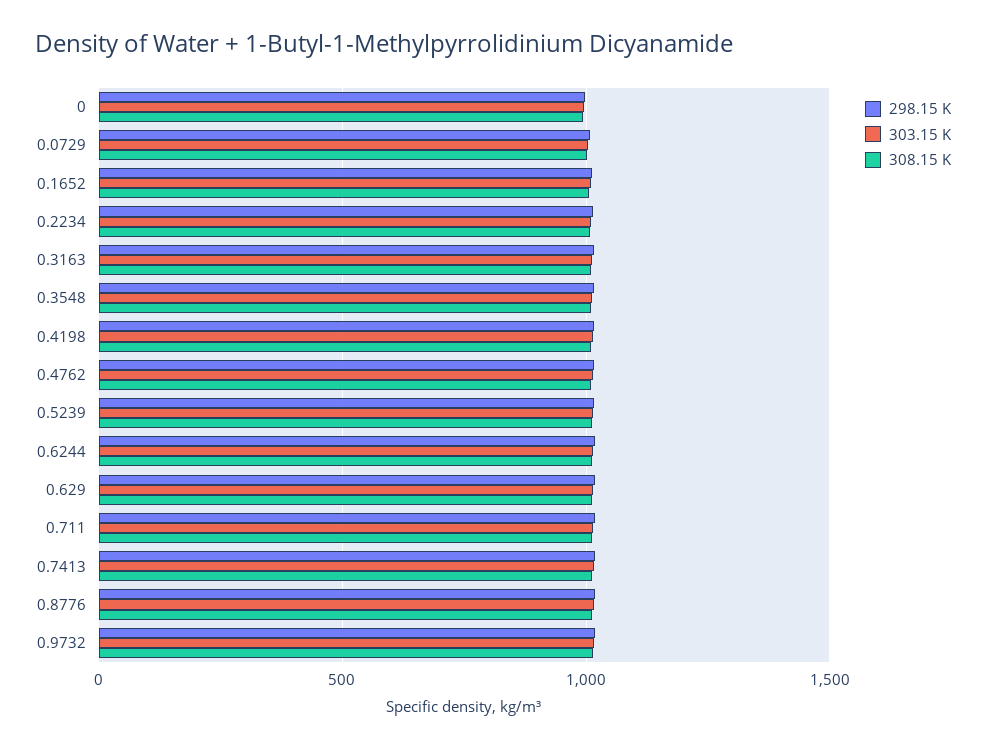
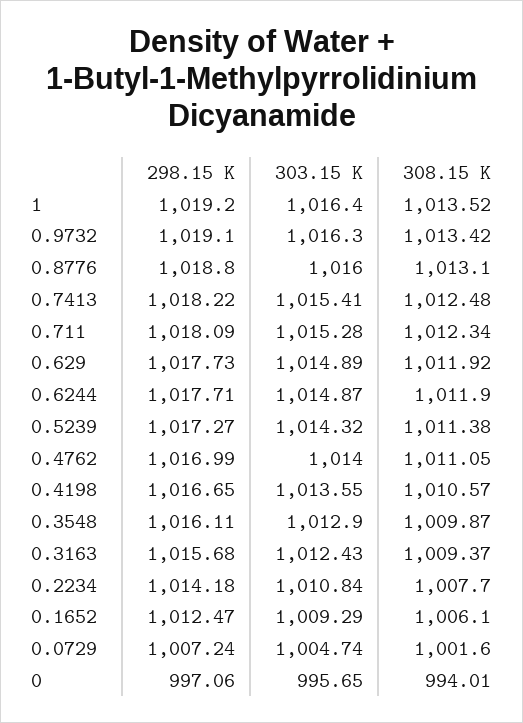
  {
    "298.15 K": {
      "0": 997.06,
      "0.0729": 1007.24,
      "0.1652": 1012.47,
      "0.2234": 1014.18,
      "0.3163": 1015.68,
      "0.3548": 1016.11,
      "0.4198": 1016.65,
      "0.4762": 1016.99,
      "0.5239": 1017.27,
      "0.6244": 1017.71,
      "0.629": 1017.73,
      "0.711": 1018.09,
      "0.7413": 1018.22,
      "0.8776": 1018.8,
-     "0.9732": 1019.1
+     "0.9732": 1019.1,
+     "1": 1019.2
    },
    "303.15 K": {
      "0": 995.65,
      "0.0729": 1004.74,
      "0.1652": 1009.29,
      "0.2234": 1010.84,
      "0.3163": 1012.43,
      "0.3548": 1012.9,
      "0.4198": 1013.55,
      "0.4762": 1014,
      "0.5239": 1014.32,
      "0.6244": 1014.87,
      "0.629": 1014.89,
      "0.711": 1015.28,
      "0.7413": 1015.41,
      "0.8776": 1016,
-     "0.9732": 1016.3
+     "0.9732": 1016.3,
+     "1": 1016.4
    },
    "308.15 K": {
      "0": 994.01,
      "0.0729": 1001.6,
      "0.1652": 1006.1,
      "0.2234": 1007.7,
      "0.3163": 1009.37,
      "0.3548": 1009.87,
      "0.4198": 1010.57,
      "0.4762": 1011.05,
      "0.5239": 1011.38,
      "0.6244": 1011.9,
      "0.629": 1011.92,
      "0.711": 1012.34,
      "0.7413": 1012.48,
      "0.8776": 1013.1,
-     "0.9732": 1013.42
+     "0.9732": 1013.42,
+     "1": 1013.52
    }
  }

